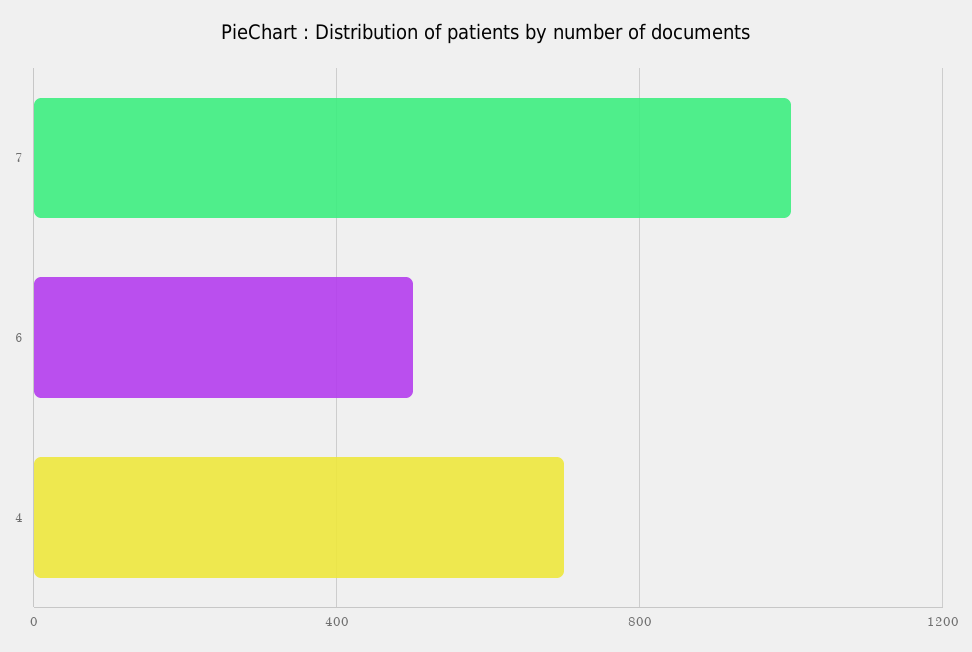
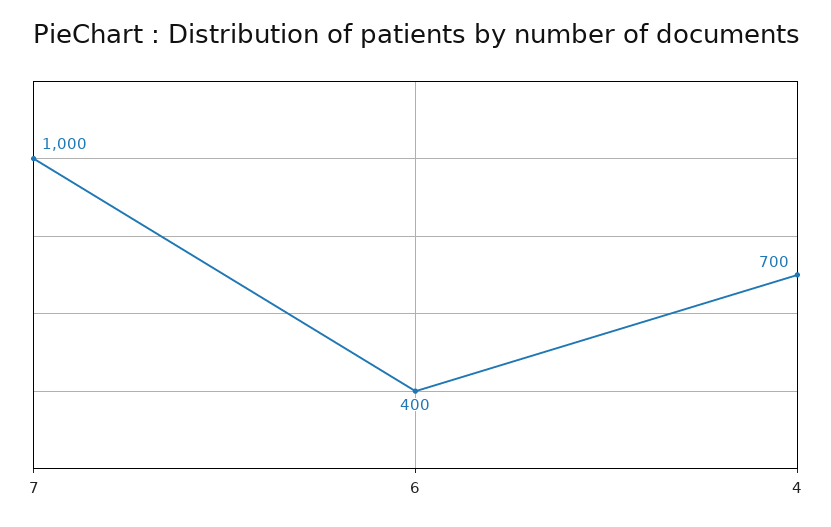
  {
    "7": 1000,
-   "6": 500,
+   "6": 400,
    "4": 700
  }

